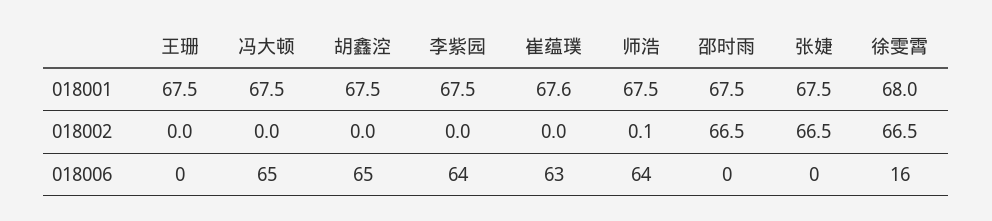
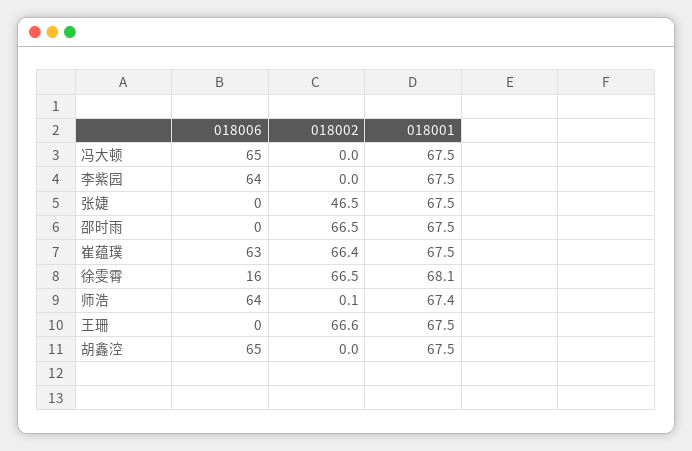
  {
    "王珊": {
      "018001": 67.5,
-     "018002": 0,
+     "018002": 66.6,
      "018006": 0
    },
    "冯大顿": {
      "018001": 67.5,
      "018002": 0,
      "018006": 65
    },
    "胡鑫涳": {
      "018001": 67.5,
      "018002": 0,
      "018006": 65
    },
    "李紫园": {
      "018001": 67.5,
      "018002": 0,
      "018006": 64
    },
    "崔蕴璞": {
-     "018001": 67.6,
+     "018001": 67.5,
-     "018002": 0,
+     "018002": 66.4,
      "018006": 63
    },
    "师浩": {
-     "018001": 67.5,
+     "018001": 67.4,
      "018002": 0.1,
      "018006": 64
    },
    "邵时雨": {
      "018001": 67.5,
      "018002": 66.5,
      "018006": 0
    },
    "张婕": {
      "018001": 67.5,
-     "018002": 66.5,
+     "018002": 46.5,
      "018006": 0
    },
    "徐雯霄": {
-     "018001": 68,
+     "018001": 68.1,
      "018002": 66.5,
      "018006": 16
    }
  }

